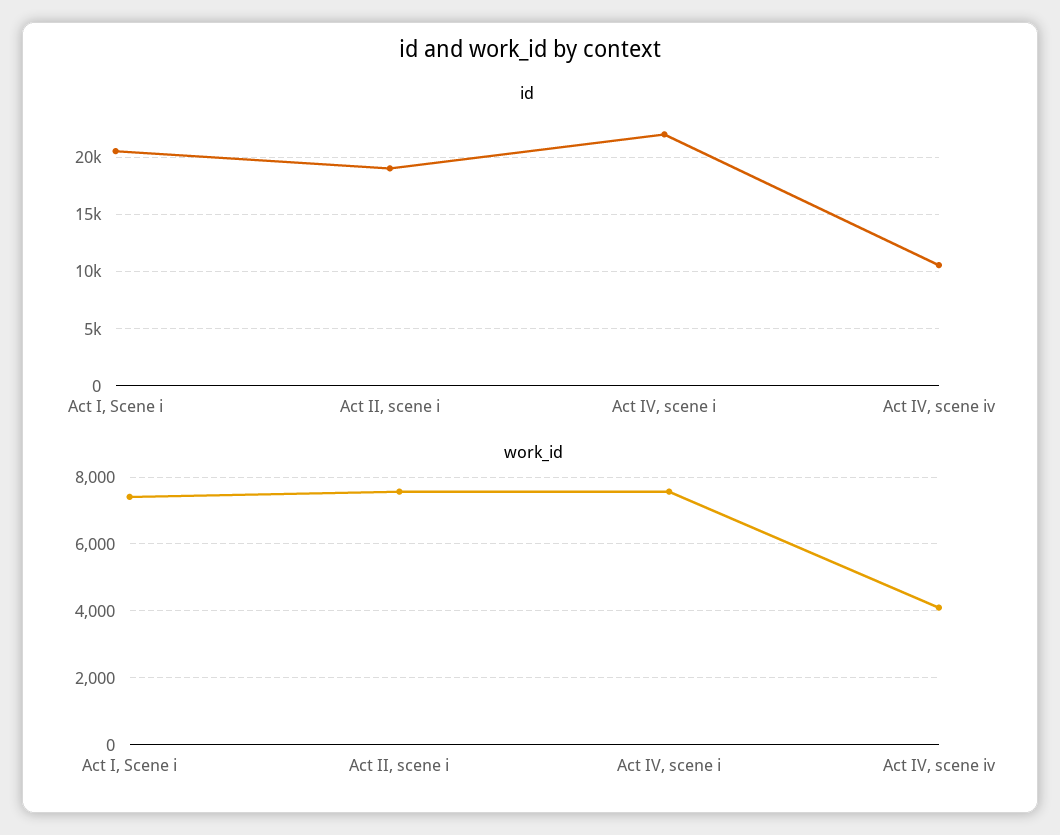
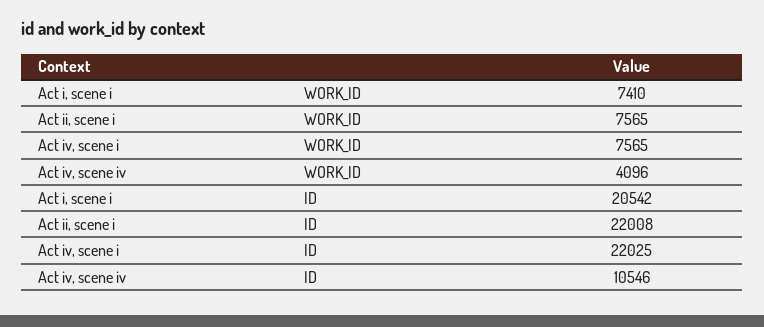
  {
    "id": {
      "Act I, Scene i": 20542,
-     "Act II, scene i": 19000,
+     "Act II, scene i": 22008,
      "Act IV, scene i": 22025,
      "Act IV, scene iv": 10546
    },
    "work_id": {
      "Act I, Scene i": 7410,
      "Act II, scene i": 7565,
      "Act IV, scene i": 7565,
      "Act IV, scene iv": 4096
    }
  }

